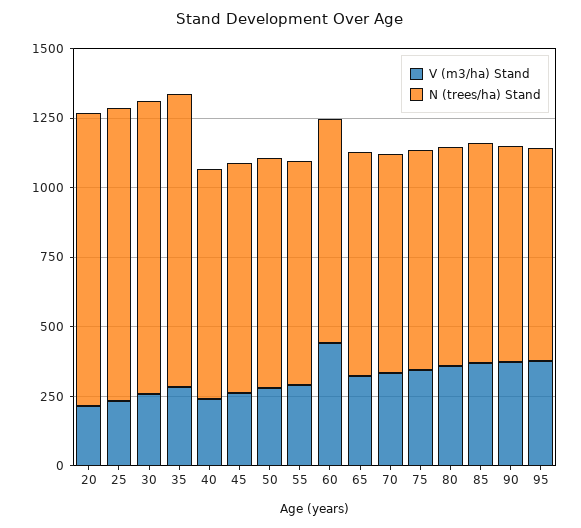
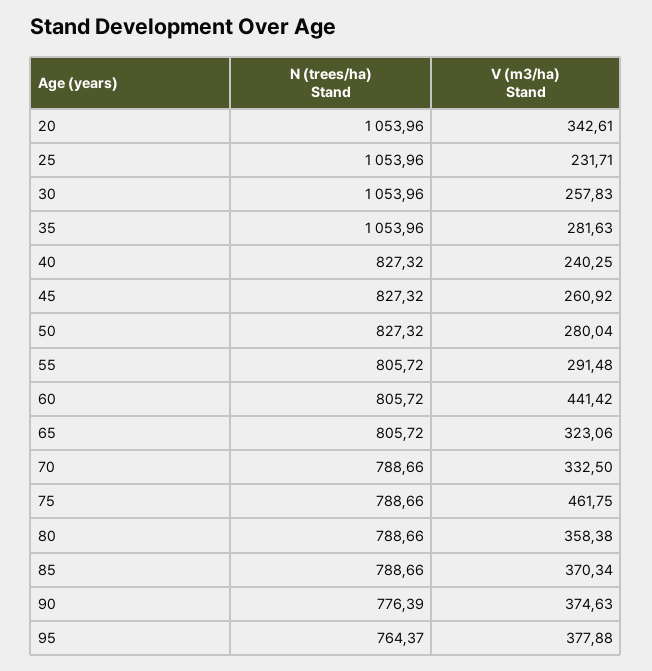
  {
    "V (m3/ha) Stand": {
-     "20": 200,
+     "20": 342.61,
      "25": 231.71,
      "30": 257.83,
      "35": 281.63,
      "40": 240.25,
      "45": 260.92,
      "50": 280.04,
      "55": 291.48,
      "60": 441.42,
      "65": 323.06,
      "70": 332.5,
-     "75": 350,
+     "75": 461.75,
      "80": 358.38,
      "85": 370.34,
      "90": 374.63,
      "95": 377.88
    },
    "N (trees/ha) Stand": {
      "20": 1053.96,
      "25": 1053.96,
      "30": 1053.96,
      "35": 1053.96,
      "40": 827.32,
      "45": 827.32,
      "50": 827.32,
      "55": 805.72,
      "60": 805.72,
      "65": 805.72,
      "70": 788.66,
      "75": 788.66,
      "80": 788.66,
      "85": 788.66,
      "90": 776.39,
      "95": 764.37
    }
  }

